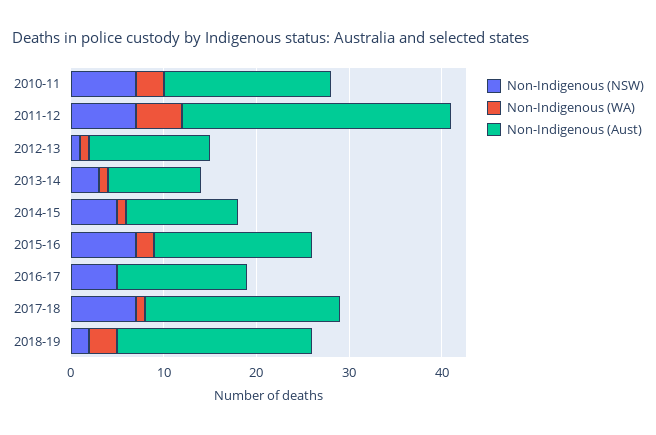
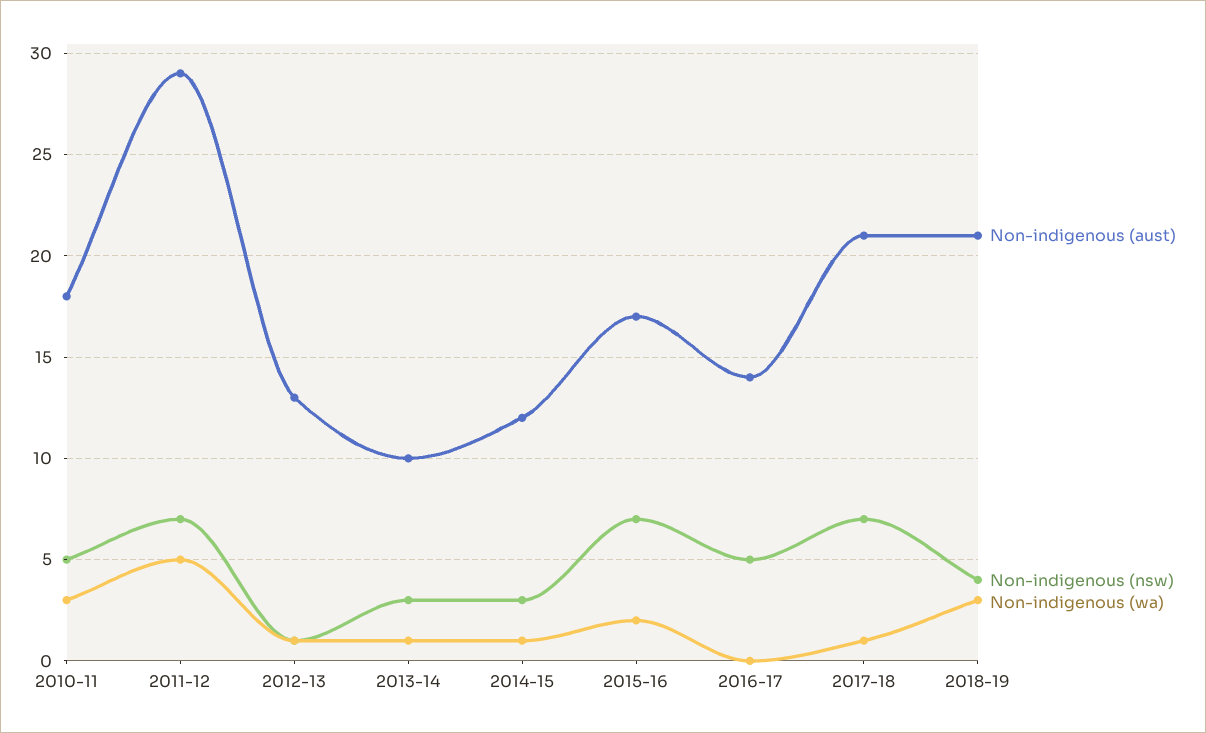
  {
    "Non-Indigenous (NSW)": {
-     "2010-11": 7,
+     "2010-11": 5,
      "2011-12": 7,
      "2012-13": 1,
      "2013-14": 3,
-     "2014-15": 5,
+     "2014-15": 3,
      "2015-16": 7,
      "2016-17": 5,
      "2017-18": 7,
-     "2018-19": 2
+     "2018-19": 4
    },
    "Non-Indigenous (WA)": {
      "2010-11": 3,
      "2011-12": 5,
      "2012-13": 1,
      "2013-14": 1,
      "2014-15": 1,
      "2015-16": 2,
      "2016-17": 0,
      "2017-18": 1,
      "2018-19": 3
    },
    "Non-Indigenous (Aust)": {
      "2010-11": 18,
      "2011-12": 29,
      "2012-13": 13,
      "2013-14": 10,
      "2014-15": 12,
      "2015-16": 17,
      "2016-17": 14,
      "2017-18": 21,
      "2018-19": 21
    }
  }

